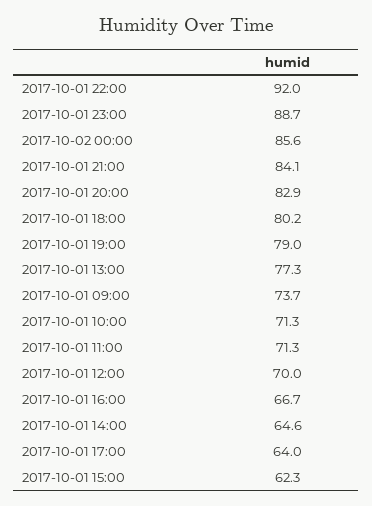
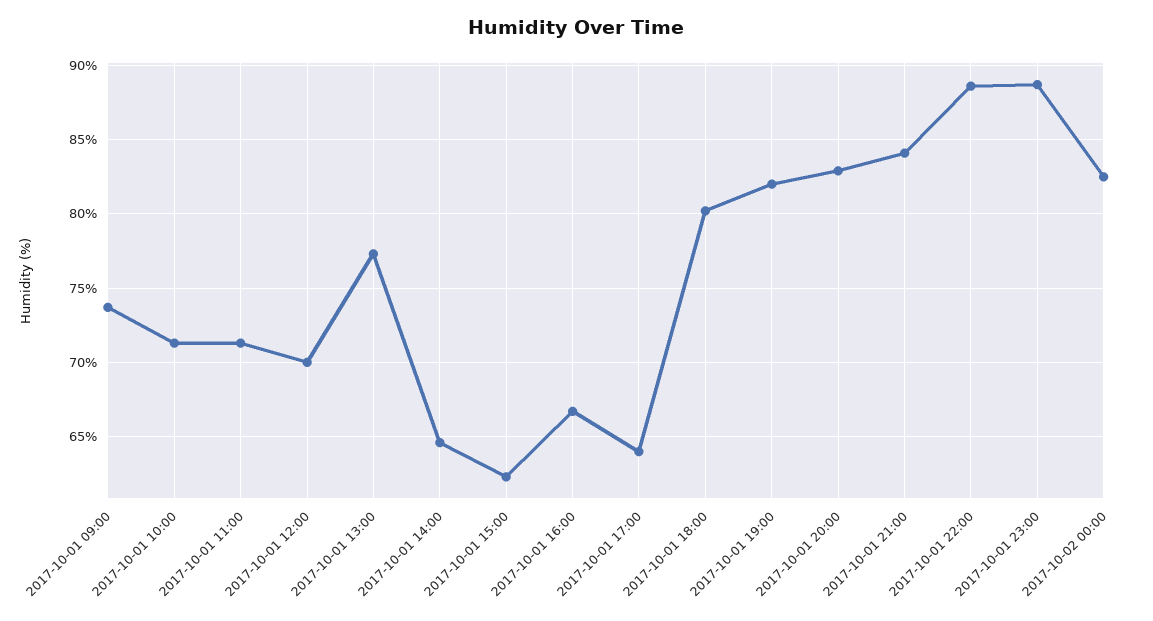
  {
-   "2017-10-01 22:00": 92,
+   "2017-10-01 22:00": 88.5,
    "2017-10-01 23:00": 88.7,
-   "2017-10-02 00:00": 85.6,
+   "2017-10-02 00:00": 82.5,
    "2017-10-01 21:00": 84.1,
    "2017-10-01 20:00": 82.9,
    "2017-10-01 18:00": 80.2,
-   "2017-10-01 19:00": 79,
+   "2017-10-01 19:00": 82,
    "2017-10-01 13:00": 77.3,
    "2017-10-01 09:00": 73.7,
    "2017-10-01 10:00": 71.3,
    "2017-10-01 11:00": 71.3,
    "2017-10-01 12:00": 70,
    "2017-10-01 16:00": 66.7,
    "2017-10-01 14:00": 64.6,
    "2017-10-01 17:00": 64,
    "2017-10-01 15:00": 62.3
  }

